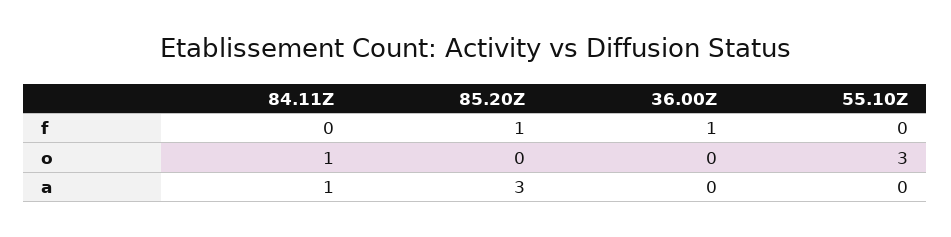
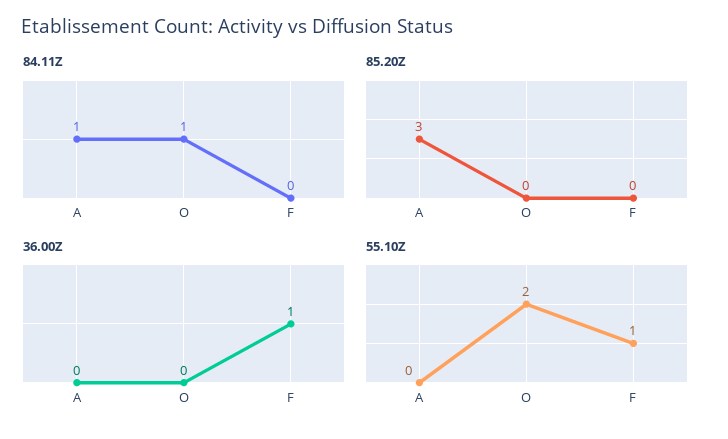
  {
    "84.11Z": {
      "f": 0,
      "o": 1,
      "a": 1
    },
    "85.20Z": {
-     "f": 1,
+     "f": 0,
      "o": 0,
      "a": 3
    },
    "36.00Z": {
      "f": 1,
      "o": 0,
      "a": 0
    },
    "55.10Z": {
-     "f": 0,
+     "f": 1,
-     "o": 3,
+     "o": 2,
      "a": 0
    }
  }

